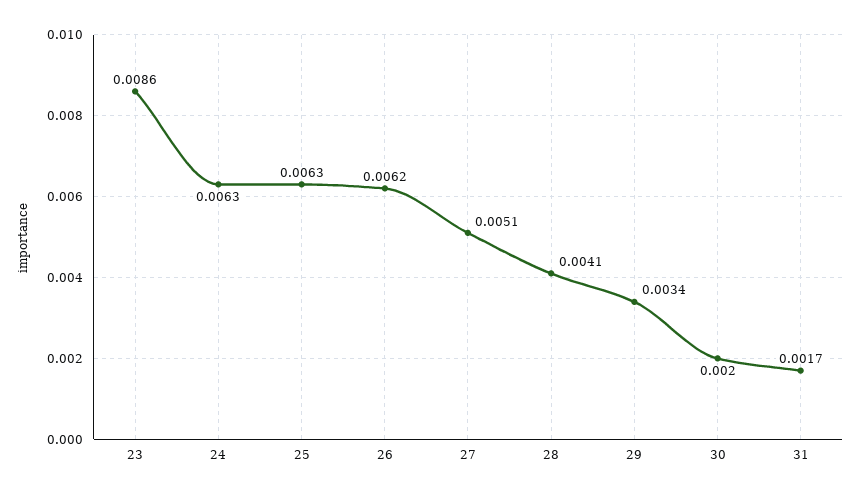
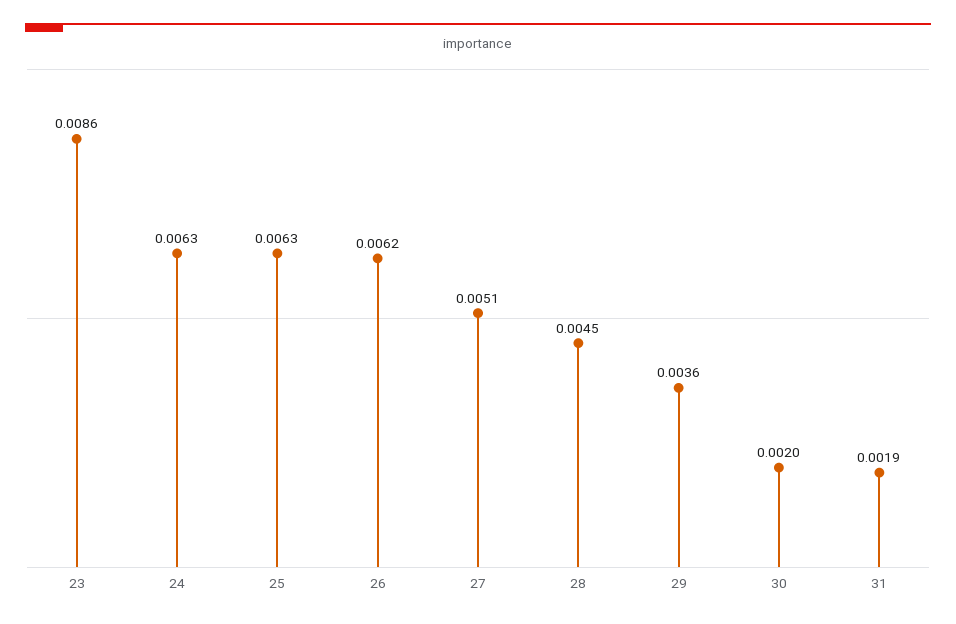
  {
    "23": 0.0086,
    "24": 0.0063,
    "25": 0.0063,
    "26": 0.0062,
    "27": 0.0051,
-   "28": 0.0041,
+   "28": 0.0045,
-   "29": 0.0034,
+   "29": 0.0036,
    "30": 0.002,
-   "31": 0.0017
+   "31": 0.0019
  }

